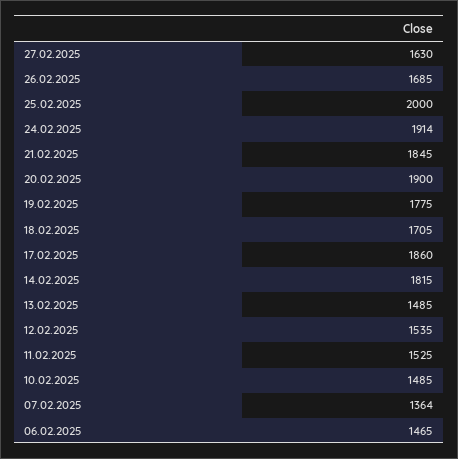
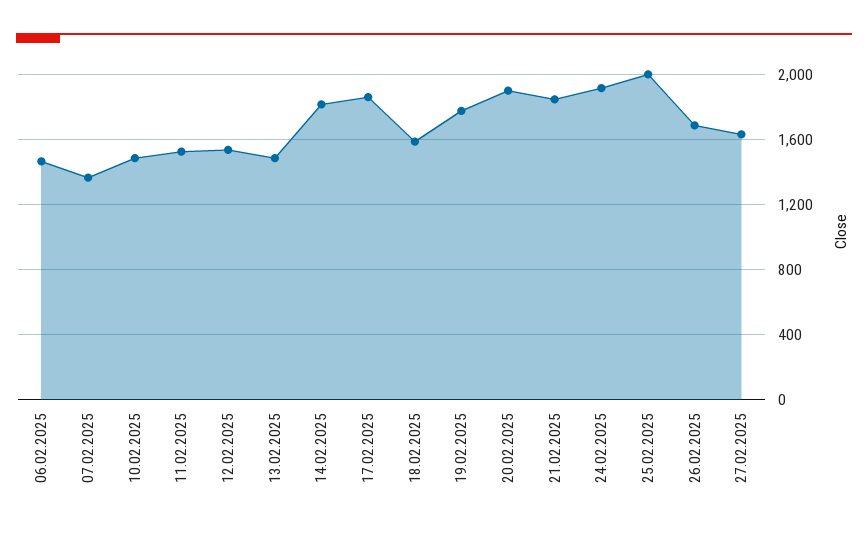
  {
    "27.02.2025": 1630,
    "26.02.2025": 1685,
    "25.02.2025": 2000,
    "24.02.2025": 1914,
    "21.02.2025": 1845,
    "20.02.2025": 1900,
    "19.02.2025": 1775,
-   "18.02.2025": 1705,
+   "18.02.2025": 1600,
    "17.02.2025": 1860,
    "14.02.2025": 1815,
    "13.02.2025": 1485,
    "12.02.2025": 1535,
    "11.02.2025": 1525,
    "10.02.2025": 1485,
    "07.02.2025": 1364,
    "06.02.2025": 1465
  }

